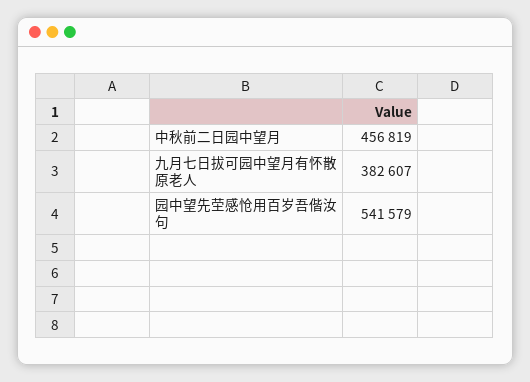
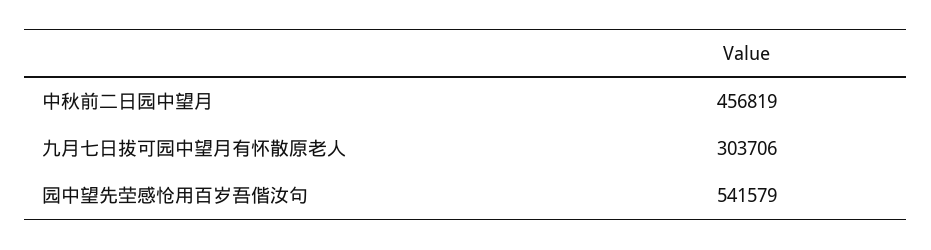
  {
    "中秋前二日园中望月": 456819,
-   "九月七日拔可园中望月有怀散原老人": 382607,
+   "九月七日拔可园中望月有怀散原老人": 303706,
    "园中望先茔感怆用百岁吾偕汝句": 541579
  }

